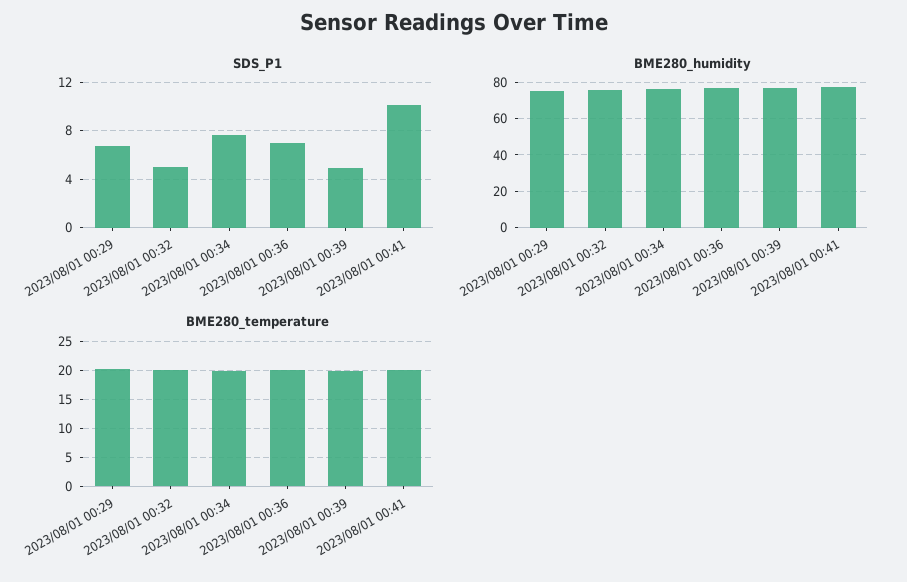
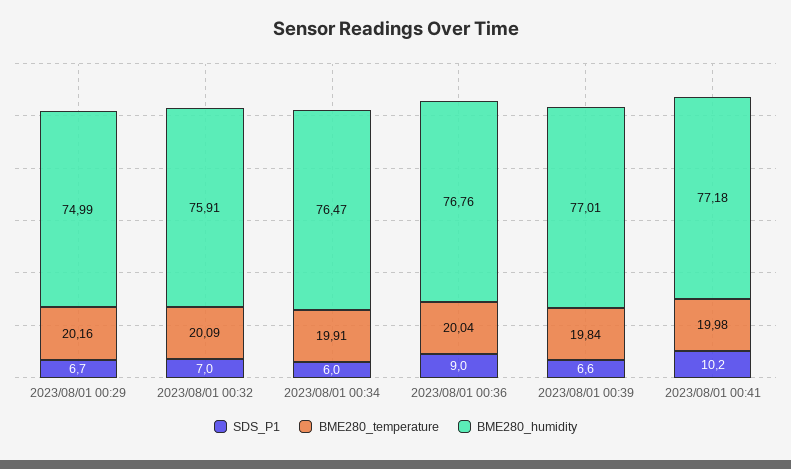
  {
    "SDS_P1": {
      "2023/08/01 00:29": 6.7,
-     "2023/08/01 00:32": 5,
+     "2023/08/01 00:32": 7,
-     "2023/08/01 00:34": 7.5,
+     "2023/08/01 00:34": 6,
-     "2023/08/01 00:36": 7,
+     "2023/08/01 00:36": 9,
-     "2023/08/01 00:39": 5,
+     "2023/08/01 00:39": 6.6,
      "2023/08/01 00:41": 10.2
    },
    "BME280_humidity": {
      "2023/08/01 00:29": 74.99,
      "2023/08/01 00:32": 75.91,
      "2023/08/01 00:34": 76.47,
      "2023/08/01 00:36": 76.76,
      "2023/08/01 00:39": 77.01,
      "2023/08/01 00:41": 77.18
    },
    "BME280_temperature": {
      "2023/08/01 00:29": 20.16,
      "2023/08/01 00:32": 20.09,
      "2023/08/01 00:34": 19.91,
      "2023/08/01 00:36": 20.04,
      "2023/08/01 00:39": 19.84,
      "2023/08/01 00:41": 19.98
    }
  }

